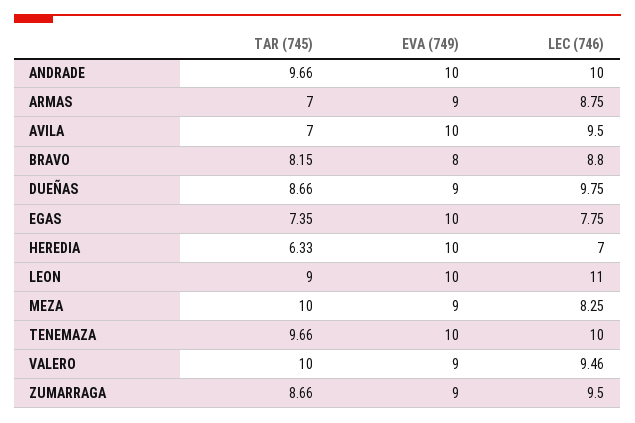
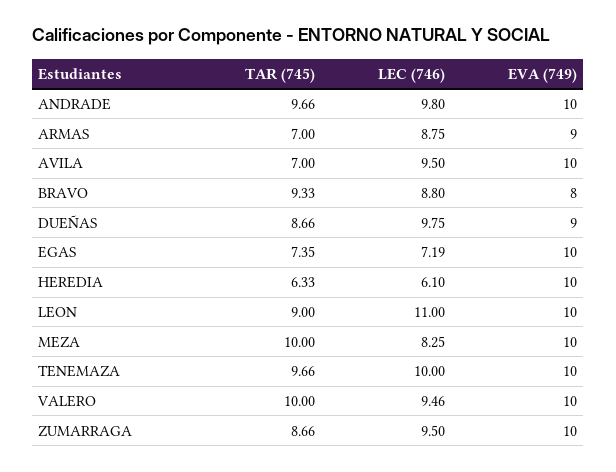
  {
    "TAR (745)": {
      "ANDRADE": 9.66,
      "ARMAS": 7,
      "AVILA": 7,
-     "BRAVO": 8.15,
+     "BRAVO": 9.33,
      "DUEÑAS": 8.66,
      "EGAS": 7.35,
      "HEREDIA": 6.33,
      "LEON": 9,
      "MEZA": 10,
      "TENEMAZA": 9.66,
      "VALERO": 10,
      "ZUMARRAGA": 8.66
    },
    "EVA (749)": {
      "ANDRADE": 10,
      "ARMAS": 9,
      "AVILA": 10,
      "BRAVO": 8,
      "DUEÑAS": 9,
      "EGAS": 10,
      "HEREDIA": 10,
      "LEON": 10,
-     "MEZA": 9,
+     "MEZA": 10,
      "TENEMAZA": 10,
-     "VALERO": 9,
+     "VALERO": 10,
-     "ZUMARRAGA": 9
+     "ZUMARRAGA": 10
    },
    "LEC (746)": {
-     "ANDRADE": 10,
+     "ANDRADE": 9.8,
      "ARMAS": 8.75,
      "AVILA": 9.5,
      "BRAVO": 8.8,
      "DUEÑAS": 9.75,
-     "EGAS": 7.75,
+     "EGAS": 7.19,
-     "HEREDIA": 7,
+     "HEREDIA": 6.1,
      "LEON": 11,
      "MEZA": 8.25,
      "TENEMAZA": 10,
      "VALERO": 9.46,
      "ZUMARRAGA": 9.5
    }
  }

